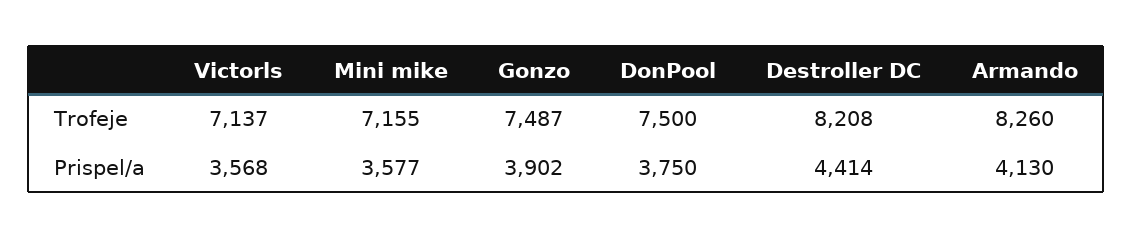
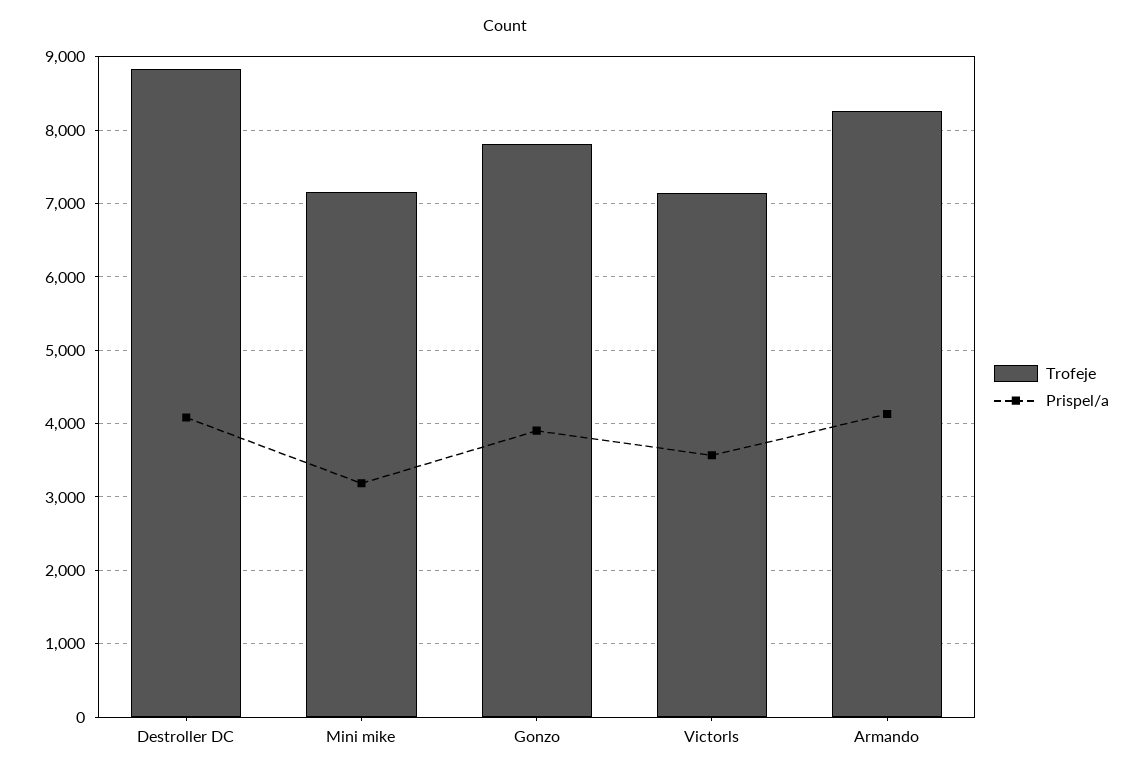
  {
    "Trofeje": {
      "Victorls": 7137,
      "Mini mike": 7155,
-     "Gonzo": 7487,
+     "Gonzo": 7800,
-     "DonPool": 7500,
-     "Destroller DC": 8208,
+     "Destroller DC": 8800,
      "Armando": 8260
    },
    "Prispel/a": {
      "Victorls": 3568,
-     "Mini mike": 3577,
+     "Mini mike": 3200,
      "Gonzo": 3902,
-     "DonPool": 3750,
-     "Destroller DC": 4414,
+     "Destroller DC": 4100,
      "Armando": 4130
    }
  }

